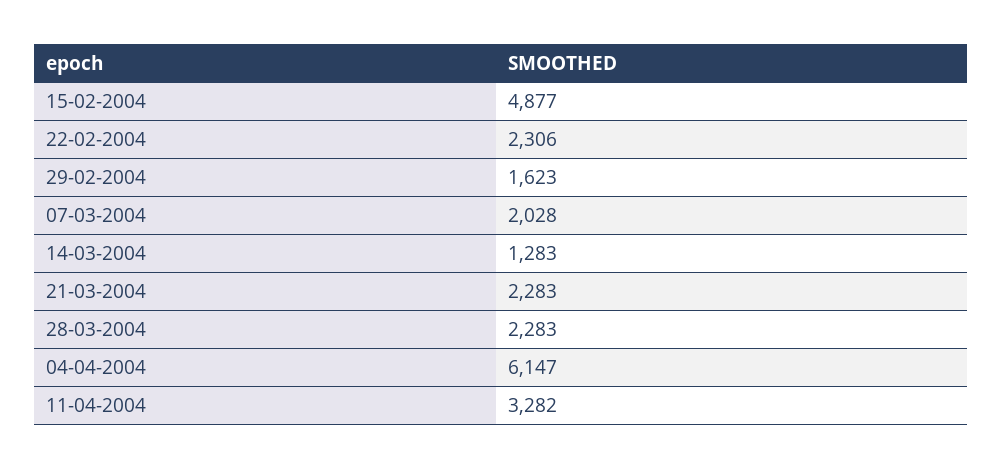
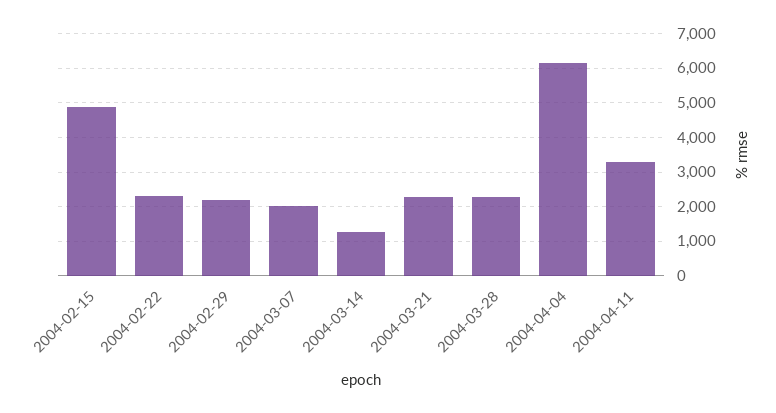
  {
    "15-02-2004": 4877,
    "22-02-2004": 2306,
-   "29-02-2004": 1623,
+   "29-02-2004": 2200,
    "07-03-2004": 2028,
    "14-03-2004": 1283,
    "21-03-2004": 2283,
    "28-03-2004": 2283,
    "04-04-2004": 6147,
    "11-04-2004": 3282
  }

